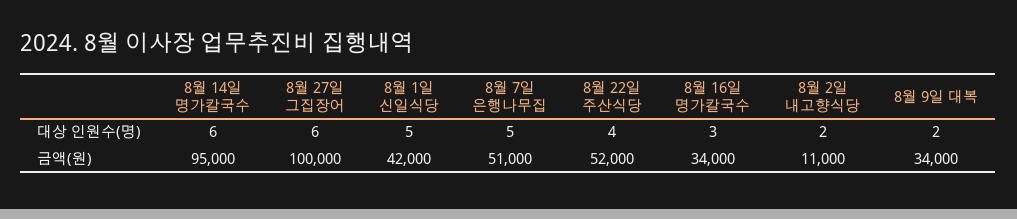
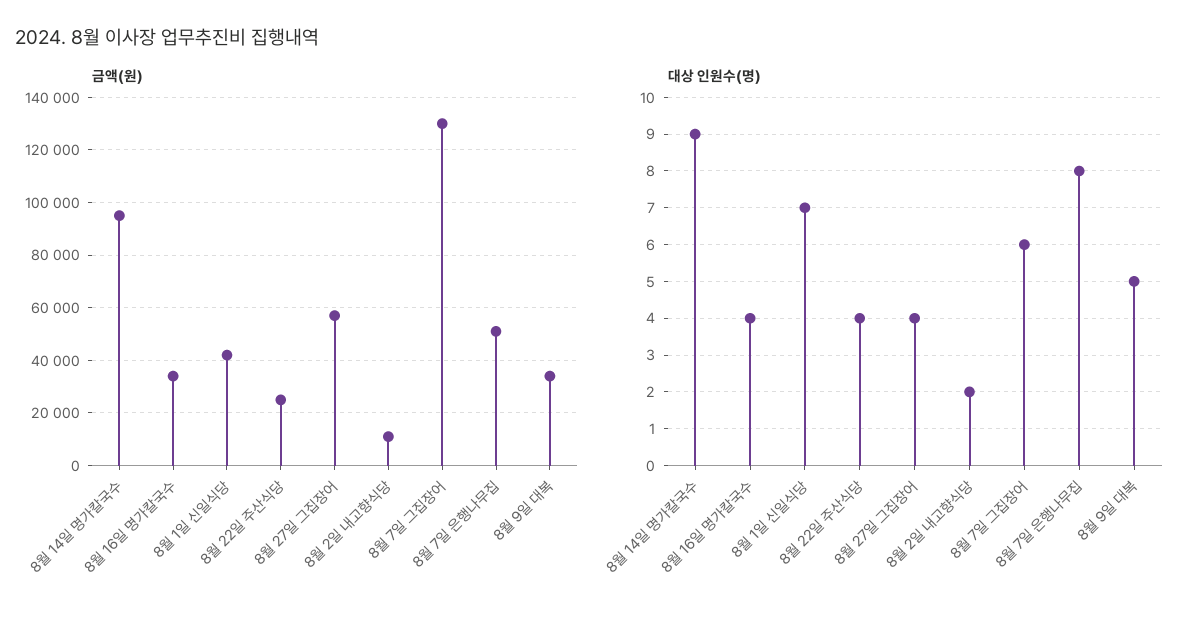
  {
    "대상 인원수(명)": {
-     "8월 14일 명가칼국수": 6,
+     "8월 14일 명가칼국수": 9,
-     "8월 27일 그집장어": 6,
+     "8월 27일 그집장어": 4,
-     "8월 1일 신일식당": 5,
+     "8월 1일 신일식당": 7,
-     "8월 7일 은행나무집": 5,
+     "8월 7일 은행나무집": 8,
      "8월 22일 주산식당": 4,
-     "8월 16일 명가칼국수": 3,
+     "8월 16일 명가칼국수": 4,
      "8월 2일 내고향식당": 2,
-     "8월 9일 대복": 2
+     "8월 9일 대복": 5,
+     "8월 7일 그집장어": 6
    },
    "금액(원)": {
      "8월 14일 명가칼국수": 95000,
-     "8월 27일 그집장어": 100000,
+     "8월 27일 그집장어": 57500,
      "8월 1일 신일식당": 42000,
      "8월 7일 은행나무집": 51000,
-     "8월 22일 주산식당": 52000,
+     "8월 22일 주산식당": 25000,
      "8월 16일 명가칼국수": 34000,
      "8월 2일 내고향식당": 11000,
-     "8월 9일 대복": 34000
+     "8월 9일 대복": 34000,
+     "8월 7일 그집장어": 130000
    }
  }

